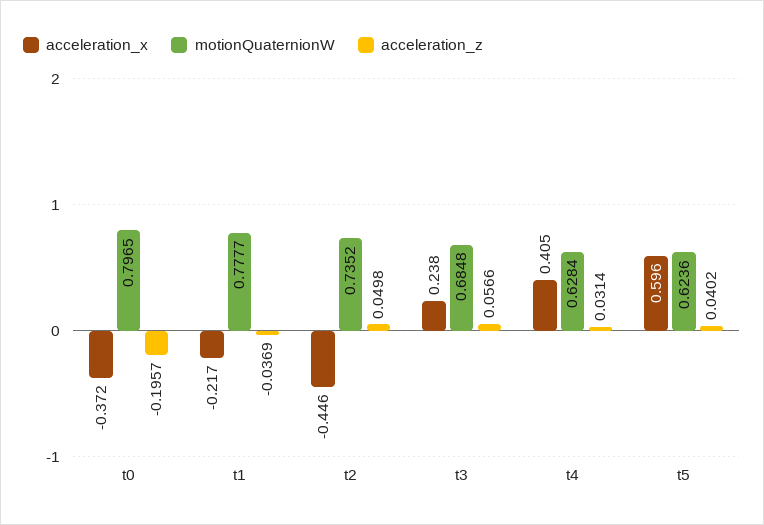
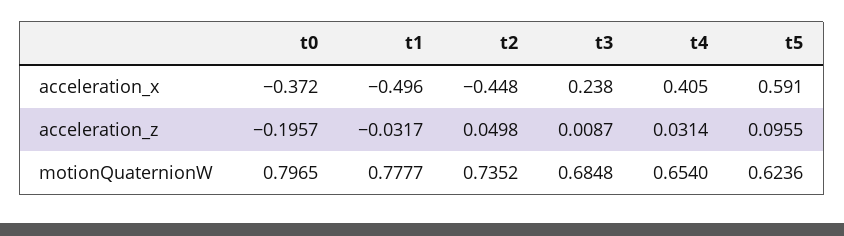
  {
    "acceleration_x": {
      "t0": -0.372,
-     "t1": -0.217,
+     "t1": -0.496,
-     "t2": -0.446,
+     "t2": -0.448,
      "t3": 0.238,
      "t4": 0.405,
-     "t5": 0.596
+     "t5": 0.591
    },
    "motionQuaternionW": {
      "t0": 0.7965,
      "t1": 0.7777,
      "t2": 0.7352,
      "t3": 0.6848,
-     "t4": 0.6284,
+     "t4": 0.654,
      "t5": 0.6236
    },
    "acceleration_z": {
      "t0": -0.1957,
-     "t1": -0.0369,
+     "t1": -0.0317,
      "t2": 0.0498,
-     "t3": 0.0566,
+     "t3": 0.0087,
      "t4": 0.0314,
-     "t5": 0.0402
+     "t5": 0.0955
    }
  }

